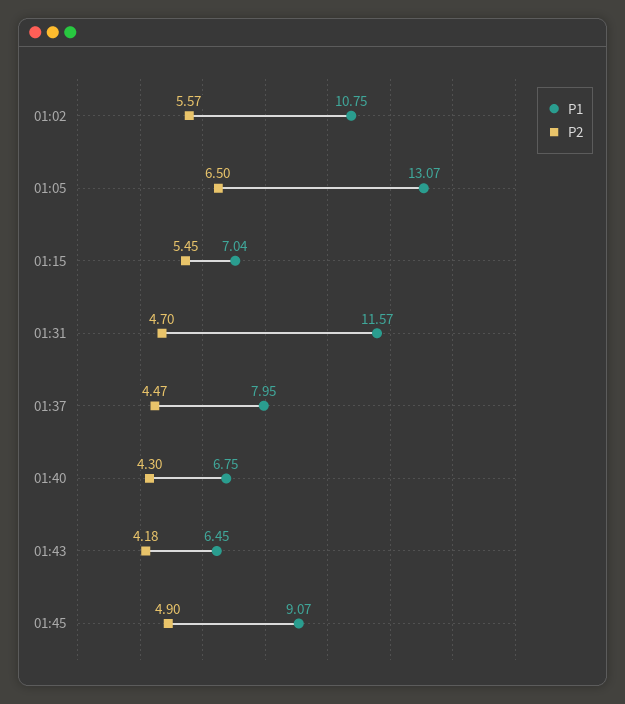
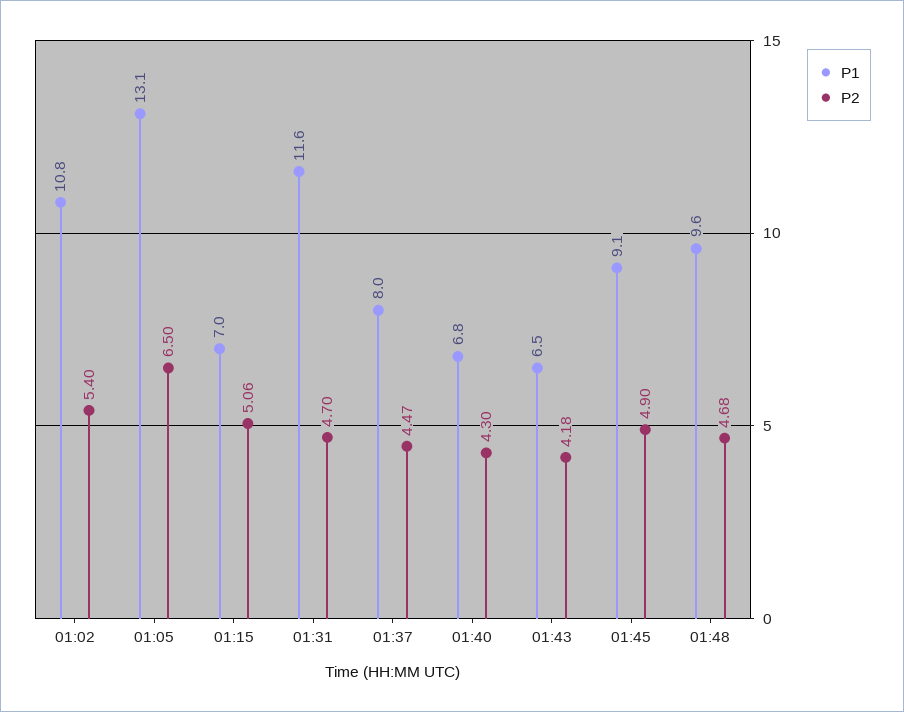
  {
    "P1": {
      "01:02": 10.75,
      "01:05": 13.07,
      "01:15": 7.04,
      "01:31": 11.57,
      "01:37": 7.95,
      "01:40": 6.75,
      "01:43": 6.45,
-     "01:45": 9.07
+     "01:45": 9.07,
+     "01:48": 9.6
    },
    "P2": {
-     "01:02": 5.57,
+     "01:02": 5.4,
      "01:05": 6.5,
-     "01:15": 5.45,
+     "01:15": 5.06,
      "01:31": 4.7,
      "01:37": 4.47,
      "01:40": 4.3,
      "01:43": 4.18,
-     "01:45": 4.9
+     "01:45": 4.9,
+     "01:48": 4.68
    }
  }

